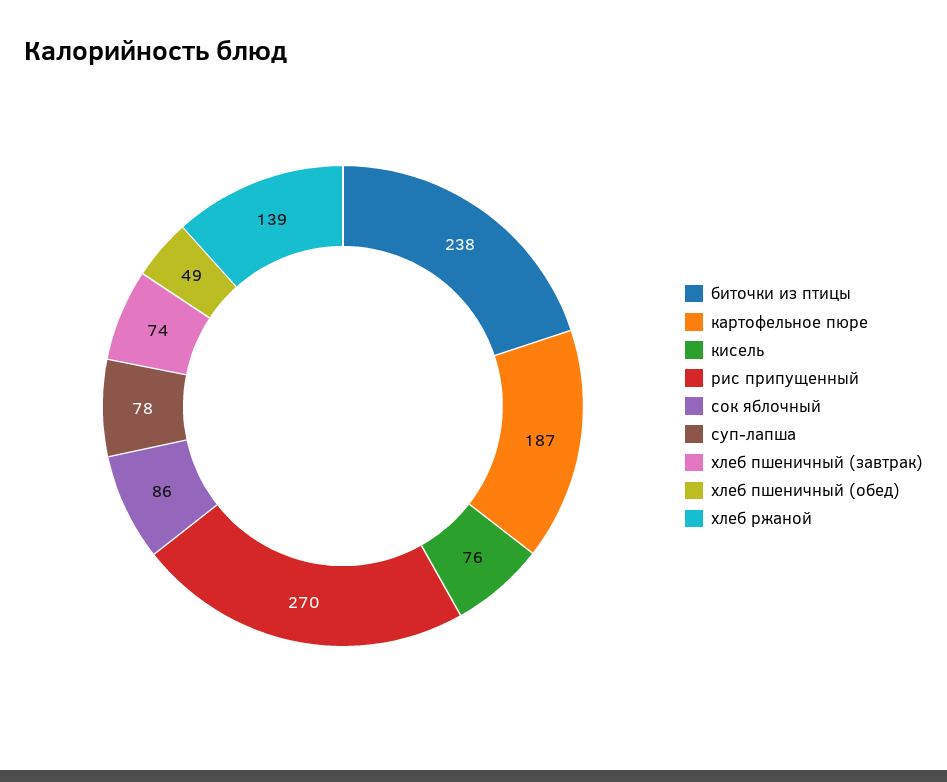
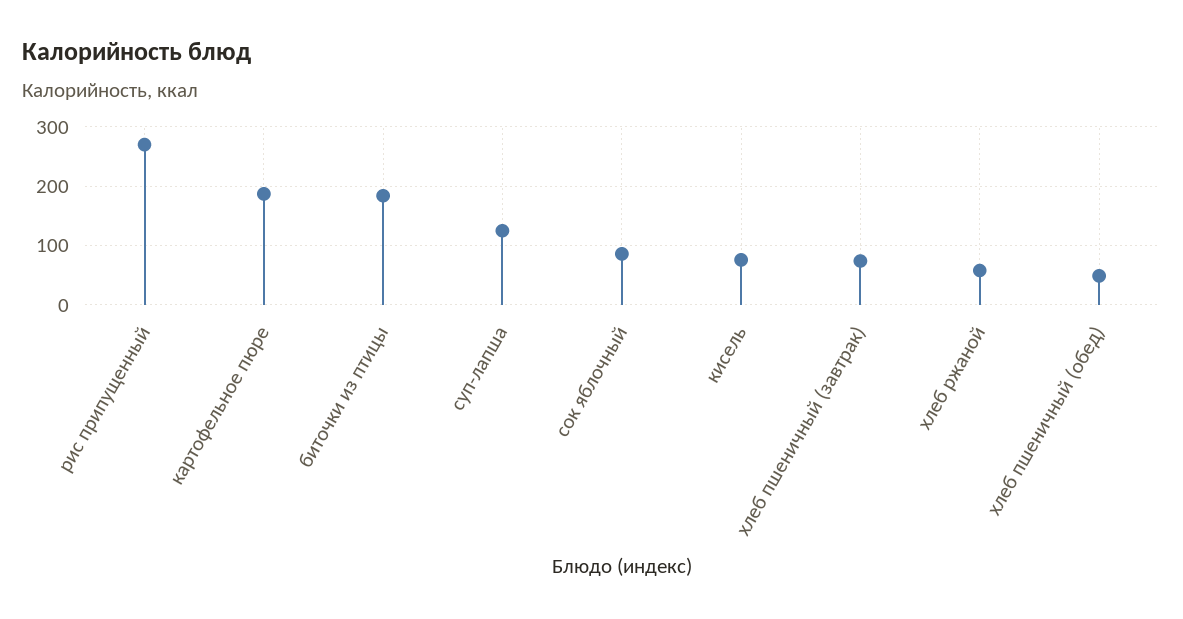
  {
-   "биточки из птицы": 238,
+   "биточки из птицы": 180,
    "картофельное пюре": 187,
    "кисель": 76,
    "рис припущенный": 270,
    "сок яблочный": 86,
-   "суп-лапша": 78,
+   "суп-лапша": 120,
    "хлеб пшеничный (завтрак)": 74,
    "хлеб пшеничный (обед)": 49,
-   "хлеб ржаной": 139
+   "хлеб ржаной": 60
  }

